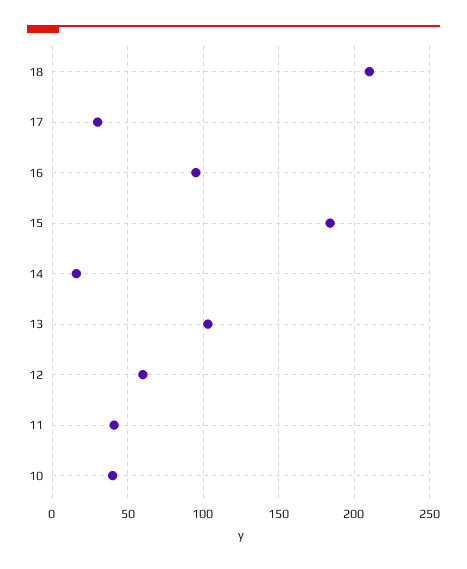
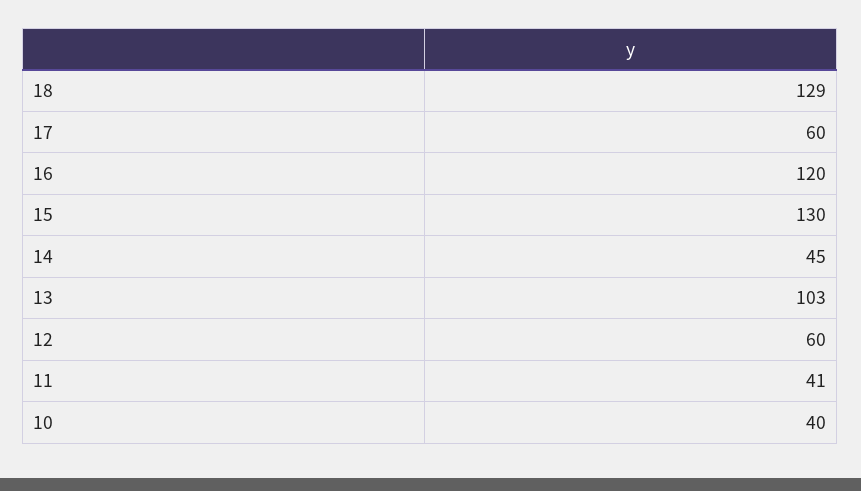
  {
-   "18": 210,
+   "18": 129,
-   "17": 30,
+   "17": 60,
-   "16": 95,
+   "16": 120,
-   "15": 185,
+   "15": 130,
-   "14": 15,
+   "14": 45,
    "13": 103,
    "12": 60,
    "11": 41,
    "10": 40
  }

